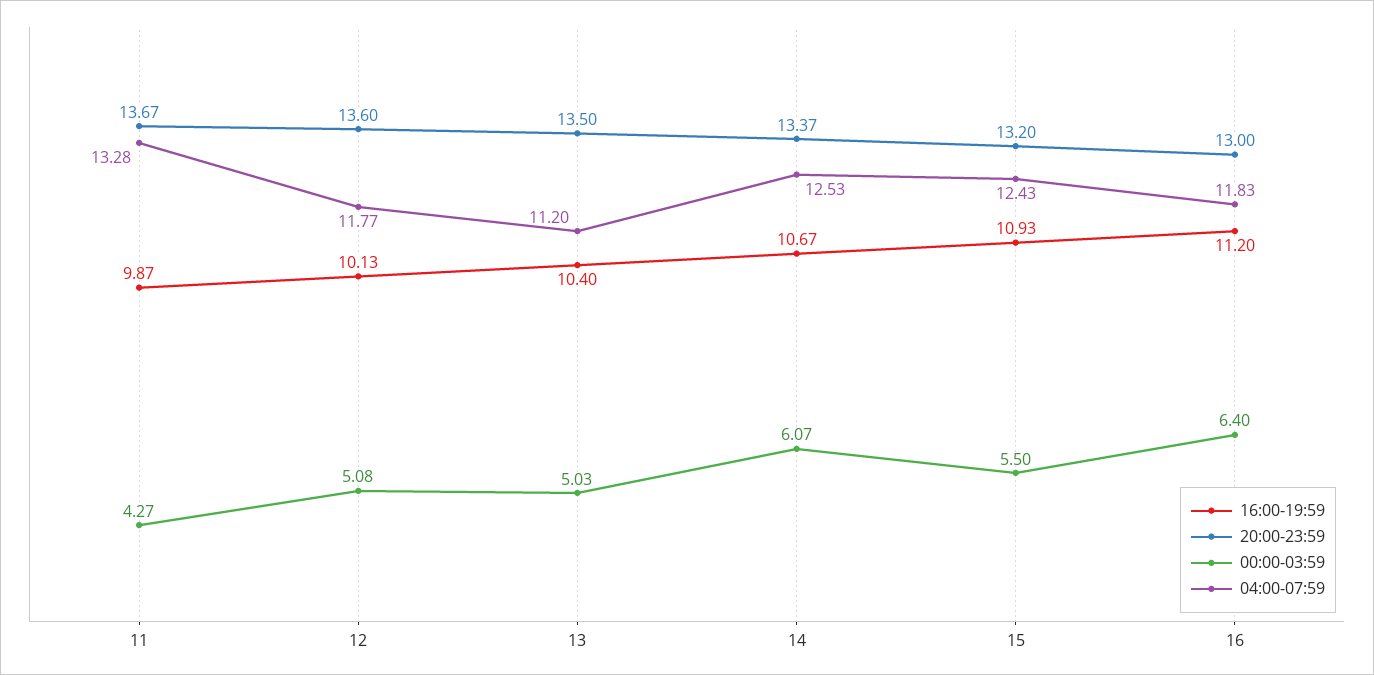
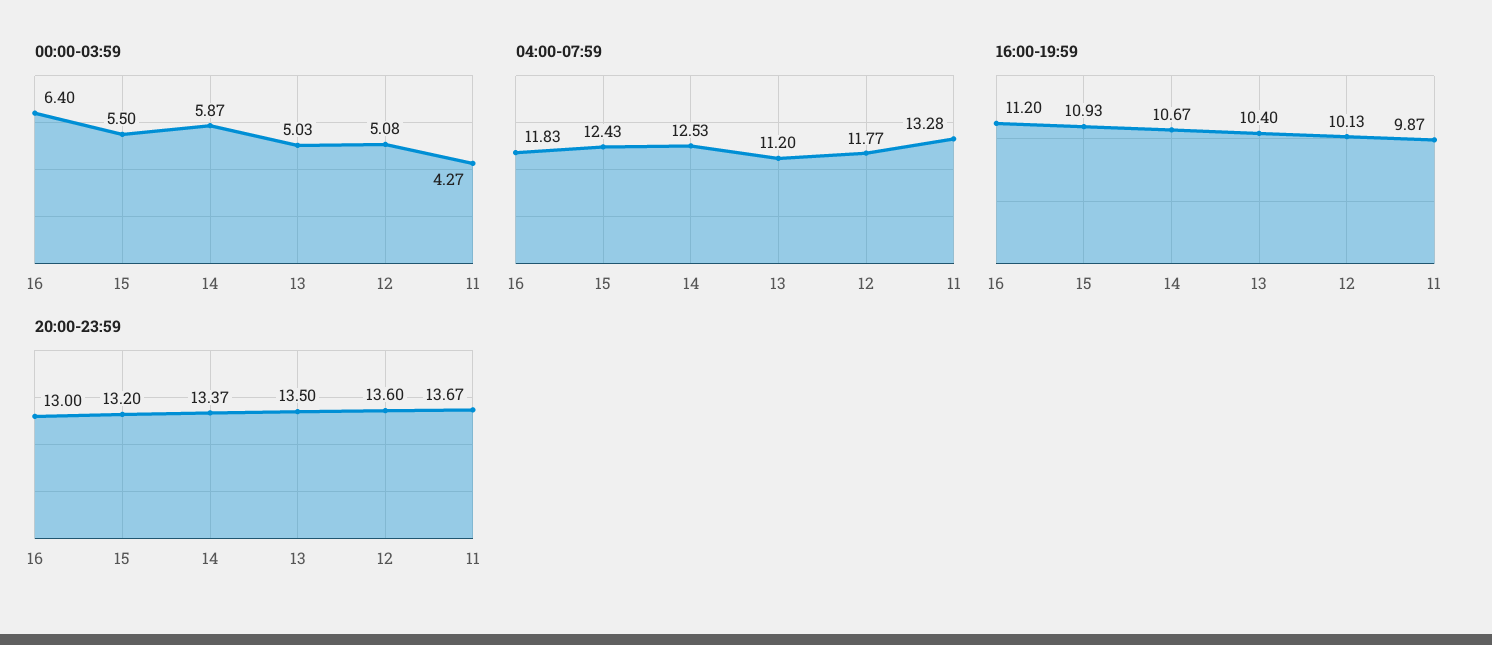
  {
    "16:00-19:59": {
      "11": 9.87,
      "12": 10.13,
      "13": 10.4,
      "14": 10.67,
      "15": 10.93,
      "16": 11.2
    },
    "20:00-23:59": {
      "11": 13.67,
      "12": 13.6,
      "13": 13.5,
      "14": 13.37,
      "15": 13.2,
      "16": 13
    },
    "00:00-03:59": {
      "11": 4.27,
      "12": 5.08,
      "13": 5.03,
-     "14": 6.07,
+     "14": 5.87,
      "15": 5.5,
      "16": 6.4
    },
    "04:00-07:59": {
      "11": 13.28,
      "12": 11.77,
      "13": 11.2,
      "14": 12.53,
      "15": 12.43,
      "16": 11.83
    }
  }

